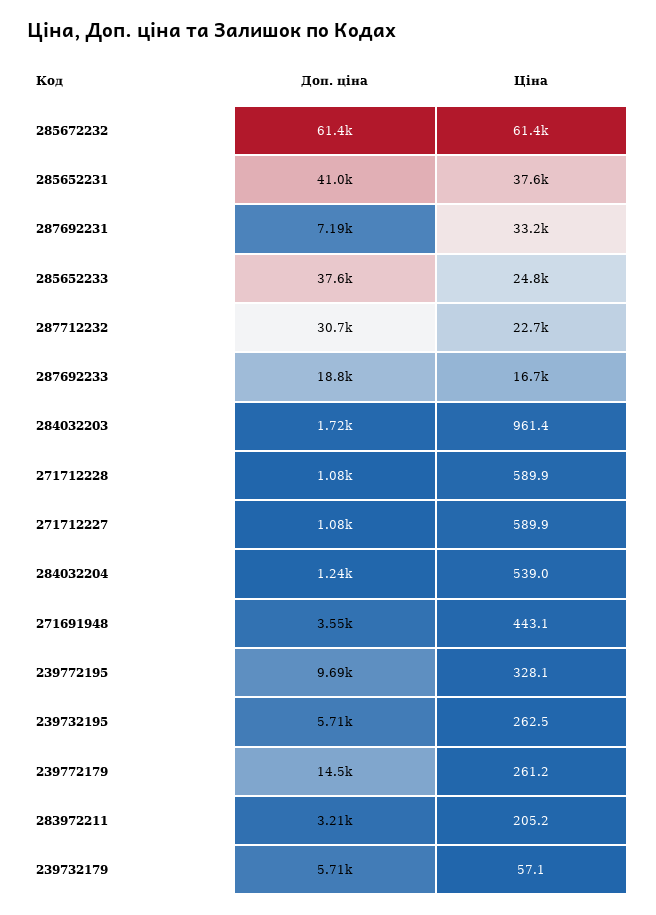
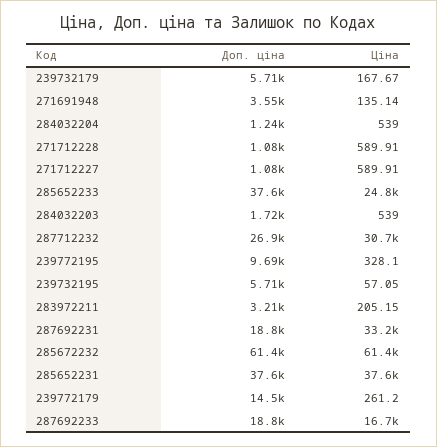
  {
    "Доп. ціна": {
      "285672232": 61400,
-     "285652231": 41000,
+     "285652231": 37600,
-     "287692231": 7190,
+     "287692231": 18800,
      "285652233": 37600,
-     "287712232": 30700,
+     "287712232": 26900,
      "287692233": 18800,
      "284032203": 1720,
      "271712228": 1080,
      "271712227": 1080,
      "284032204": 1240,
      "271691948": 3550,
      "239772195": 9690,
      "239732195": 5710,
      "239772179": 14500,
      "283972211": 3210,
      "239732179": 5710
    },
    "Ціна": {
      "285672232": 61400,
      "285652231": 37600,
      "287692231": 33200,
      "285652233": 24800,
-     "287712232": 22700,
+     "287712232": 30700,
      "287692233": 16700,
-     "284032203": 961.4,
+     "284032203": 539,
      "271712228": 589.91,
      "271712227": 589.91,
      "284032204": 539,
-     "271691948": 443.1,
+     "271691948": 135.14,
      "239772195": 328.1,
-     "239732195": 262.5,
+     "239732195": 57.05,
      "239772179": 261.2,
      "283972211": 205.15,
-     "239732179": 57.1
+     "239732179": 167.67
    }
  }

